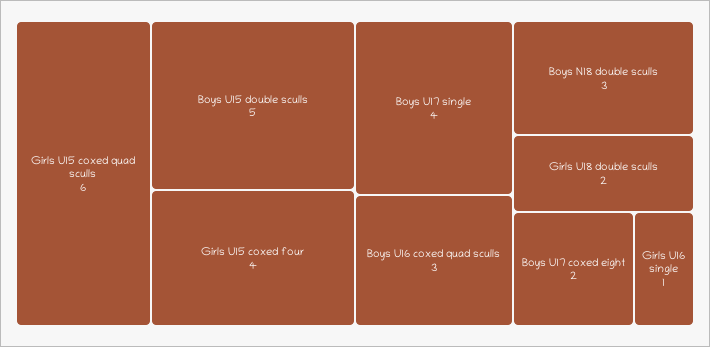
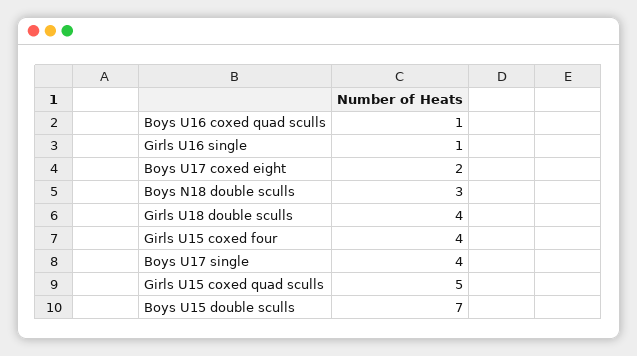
  {
-   "Girls U15 coxed quad sculls": 6,
+   "Girls U15 coxed quad sculls": 5,
-   "Boys U15 double sculls": 5,
+   "Boys U15 double sculls": 7,
    "Girls U15 coxed four": 4,
    "Boys U17 single": 4,
-   "Boys U16 coxed quad sculls": 3,
+   "Boys U16 coxed quad sculls": 1,
    "Boys N18 double sculls": 3,
-   "Girls U18 double sculls": 2,
+   "Girls U18 double sculls": 4,
    "Boys U17 coxed eight": 2,
    "Girls U16 single": 1
  }

